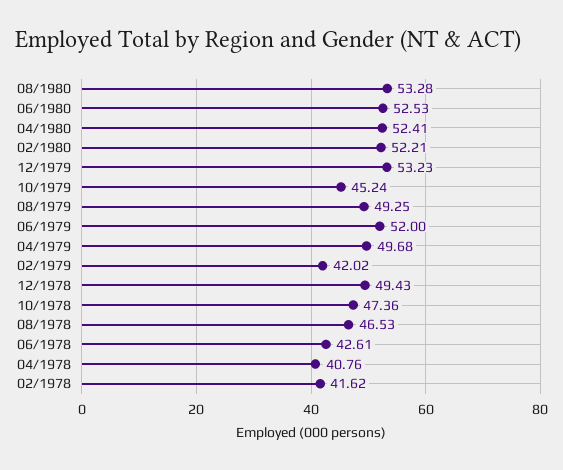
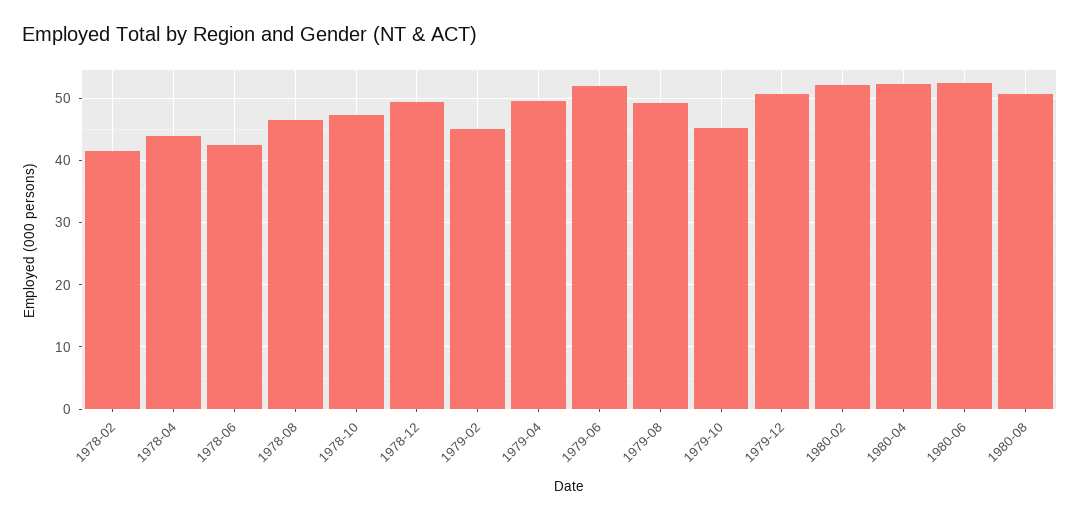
  {
-   "08/1980": 53.28,
+   "08/1980": 51,
    "06/1980": 52.53,
    "04/1980": 52.41,
    "02/1980": 52.21,
-   "12/1979": 53.23,
+   "12/1979": 51,
    "10/1979": 45.24,
    "08/1979": 49.25,
    "06/1979": 52,
    "04/1979": 49.68,
-   "02/1979": 42.02,
+   "02/1979": 45,
    "12/1978": 49.43,
    "10/1978": 47.36,
    "08/1978": 46.53,
    "06/1978": 42.61,
-   "04/1978": 40.76,
+   "04/1978": 44,
    "02/1978": 41.62
  }

